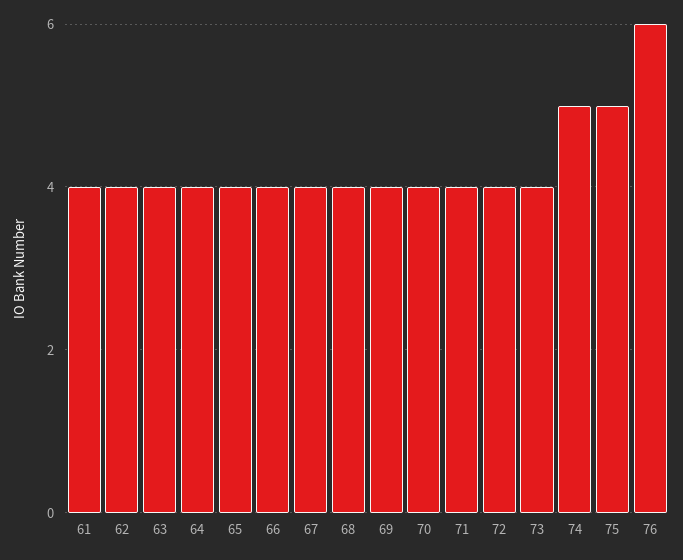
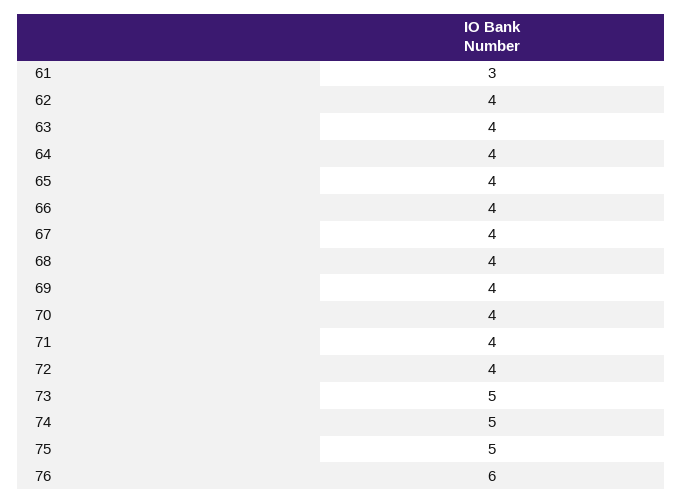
  {
-   "61": 4,
+   "61": 3,
    "62": 4,
    "63": 4,
    "64": 4,
    "65": 4,
    "66": 4,
    "67": 4,
    "68": 4,
    "69": 4,
    "70": 4,
    "71": 4,
    "72": 4,
-   "73": 4,
+   "73": 5,
    "74": 5,
    "75": 5,
    "76": 6
  }

